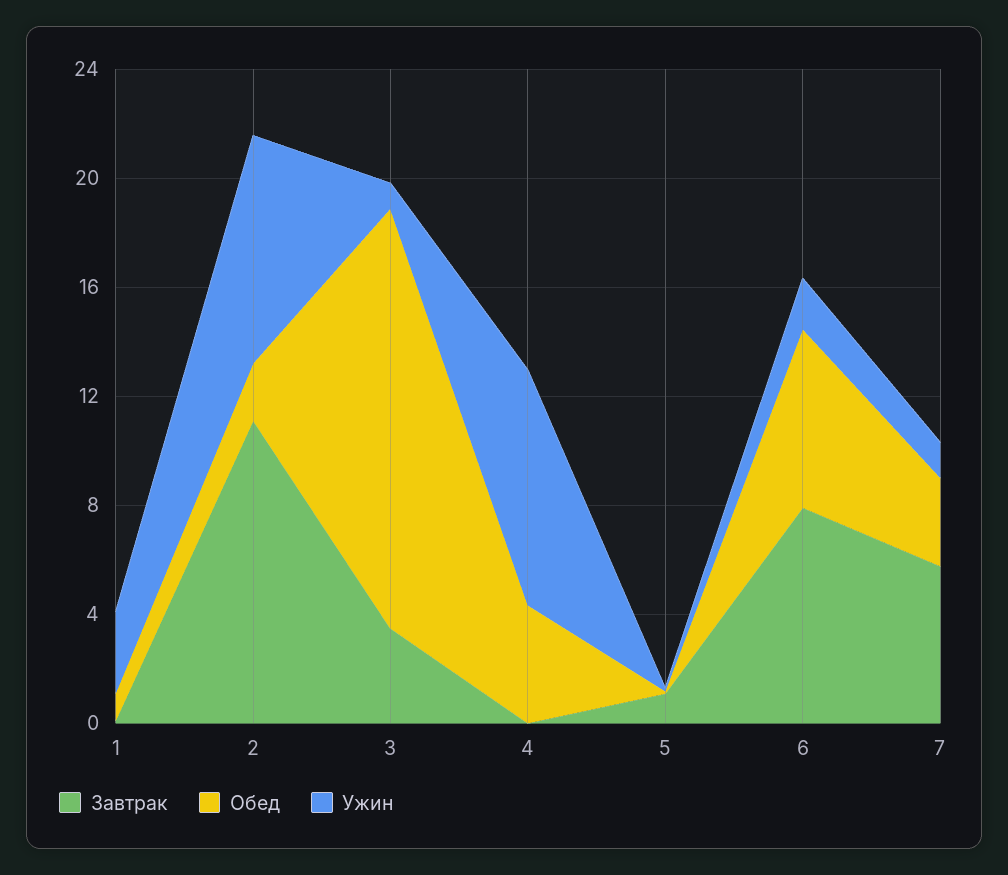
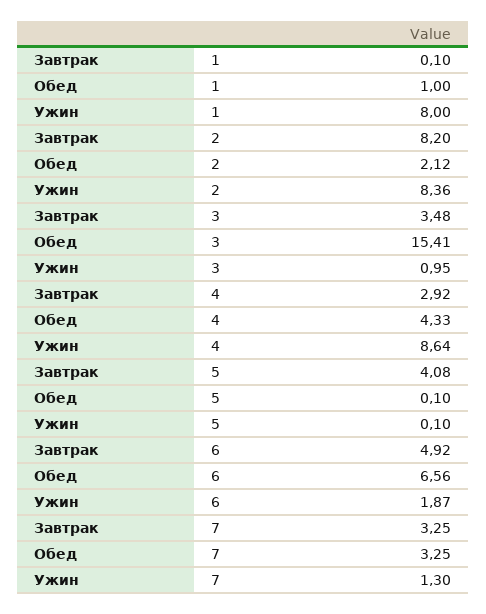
  {
    "Завтрак": {
      "1": 0.1,
-     "2": 11,
+     "2": 8.2,
      "3": 3.48,
-     "4": 0,
+     "4": 2.92,
-     "5": 1,
+     "5": 4.08,
-     "6": 8,
+     "6": 4.92,
-     "7": 6
+     "7": 3.25
    },
    "Обед": {
      "1": 1,
      "2": 2.12,
      "3": 15.41,
      "4": 4.33,
      "5": 0.1,
      "6": 6.56,
      "7": 3.25
    },
    "Ужин": {
-     "1": 3,
+     "1": 8,
      "2": 8.36,
      "3": 0.95,
      "4": 8.64,
      "5": 0.1,
      "6": 1.87,
      "7": 1.3
    }
  }

